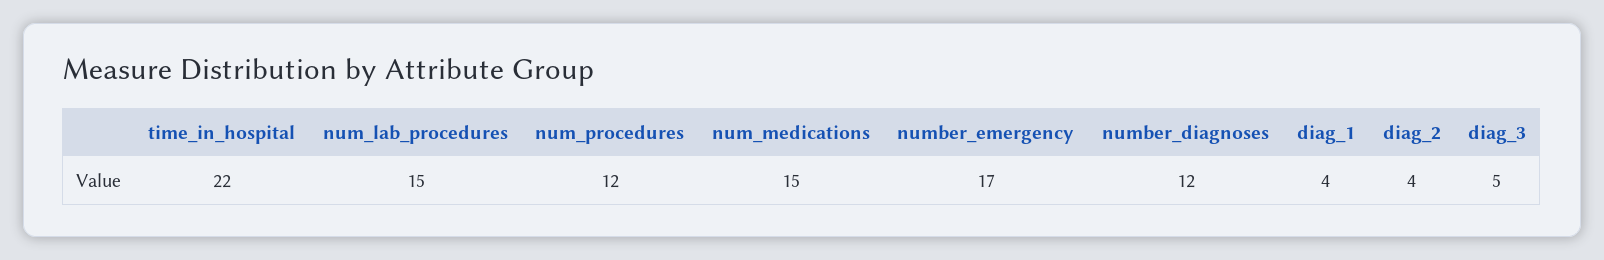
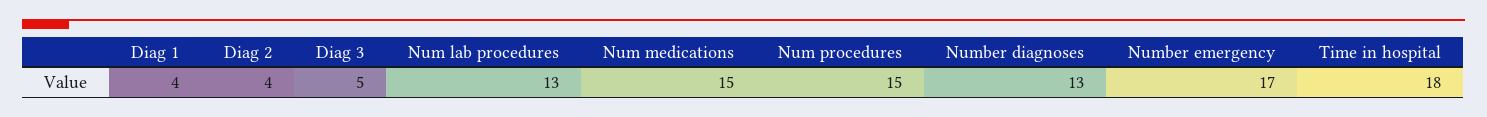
  {
-   "time_in_hospital": 22,
+   "time_in_hospital": 18,
-   "num_lab_procedures": 15,
+   "num_lab_procedures": 13,
-   "num_procedures": 12,
+   "num_procedures": 15,
    "num_medications": 15,
    "number_emergency": 17,
-   "number_diagnoses": 12,
+   "number_diagnoses": 13,
    "diag_1": 4,
    "diag_2": 4,
    "diag_3": 5
  }

